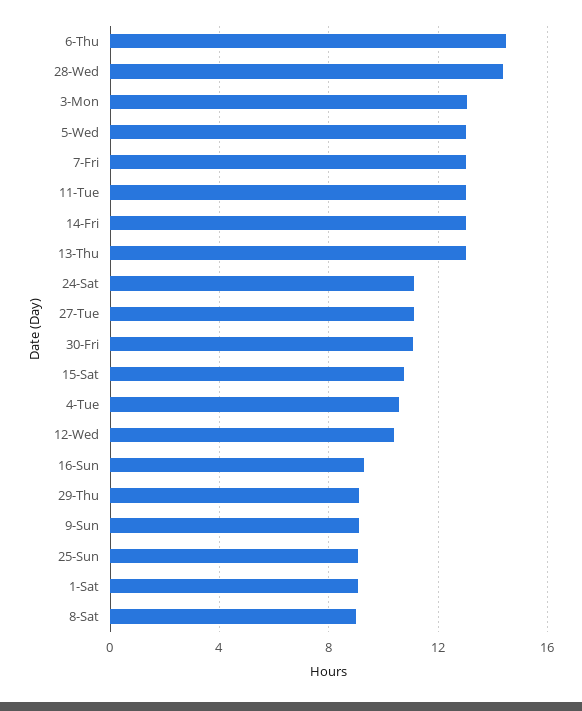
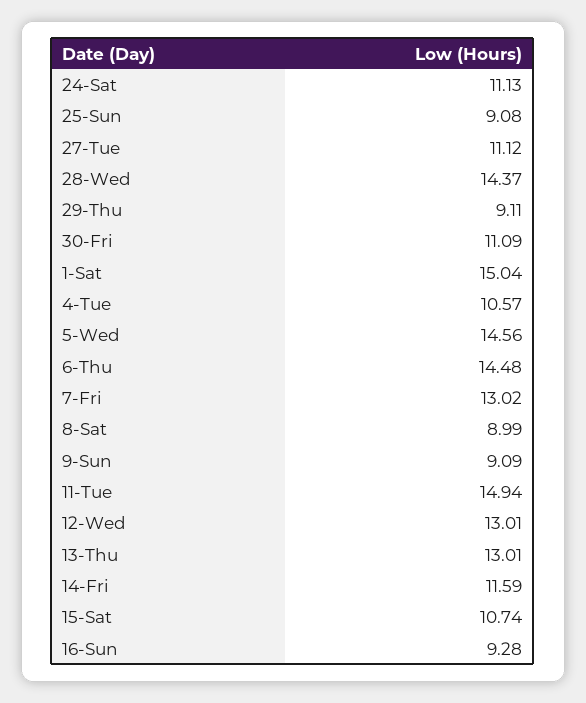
  {
    "6-Thu": 14.48,
    "28-Wed": 14.37,
-   "3-Mon": 13,
-   "5-Wed": 13,
+   "5-Wed": 14.56,
    "7-Fri": 13.02,
-   "11-Tue": 13,
+   "11-Tue": 14.94,
-   "14-Fri": 13,
+   "14-Fri": 11.59,
    "13-Thu": 13.01,
    "24-Sat": 11.13,
    "27-Tue": 11.12,
    "30-Fri": 11.09,
    "15-Sat": 10.74,
    "4-Tue": 10.57,
-   "12-Wed": 10.5,
+   "12-Wed": 13.01,
    "16-Sun": 9.28,
    "29-Thu": 9.11,
    "9-Sun": 9.09,
    "25-Sun": 9.08,
-   "1-Sat": 9,
+   "1-Sat": 15.04,
    "8-Sat": 8.99
  }

